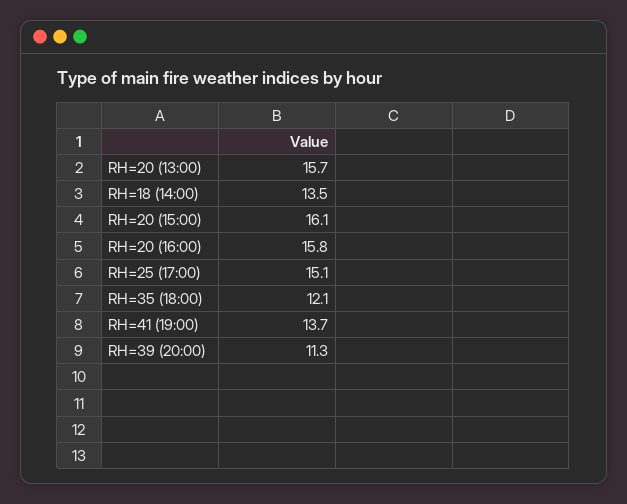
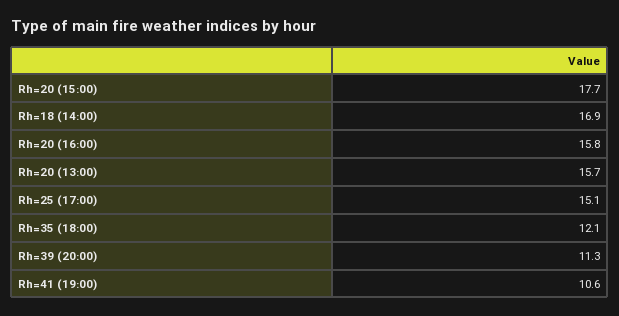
  {
    "RH=20 (13:00)": 15.7,
-   "RH=18 (14:00)": 13.5,
+   "RH=18 (14:00)": 16.9,
-   "RH=20 (15:00)": 16.1,
+   "RH=20 (15:00)": 17.7,
    "RH=20 (16:00)": 15.8,
    "RH=25 (17:00)": 15.1,
    "RH=35 (18:00)": 12.1,
-   "RH=41 (19:00)": 13.7,
+   "RH=41 (19:00)": 10.6,
    "RH=39 (20:00)": 11.3
  }

